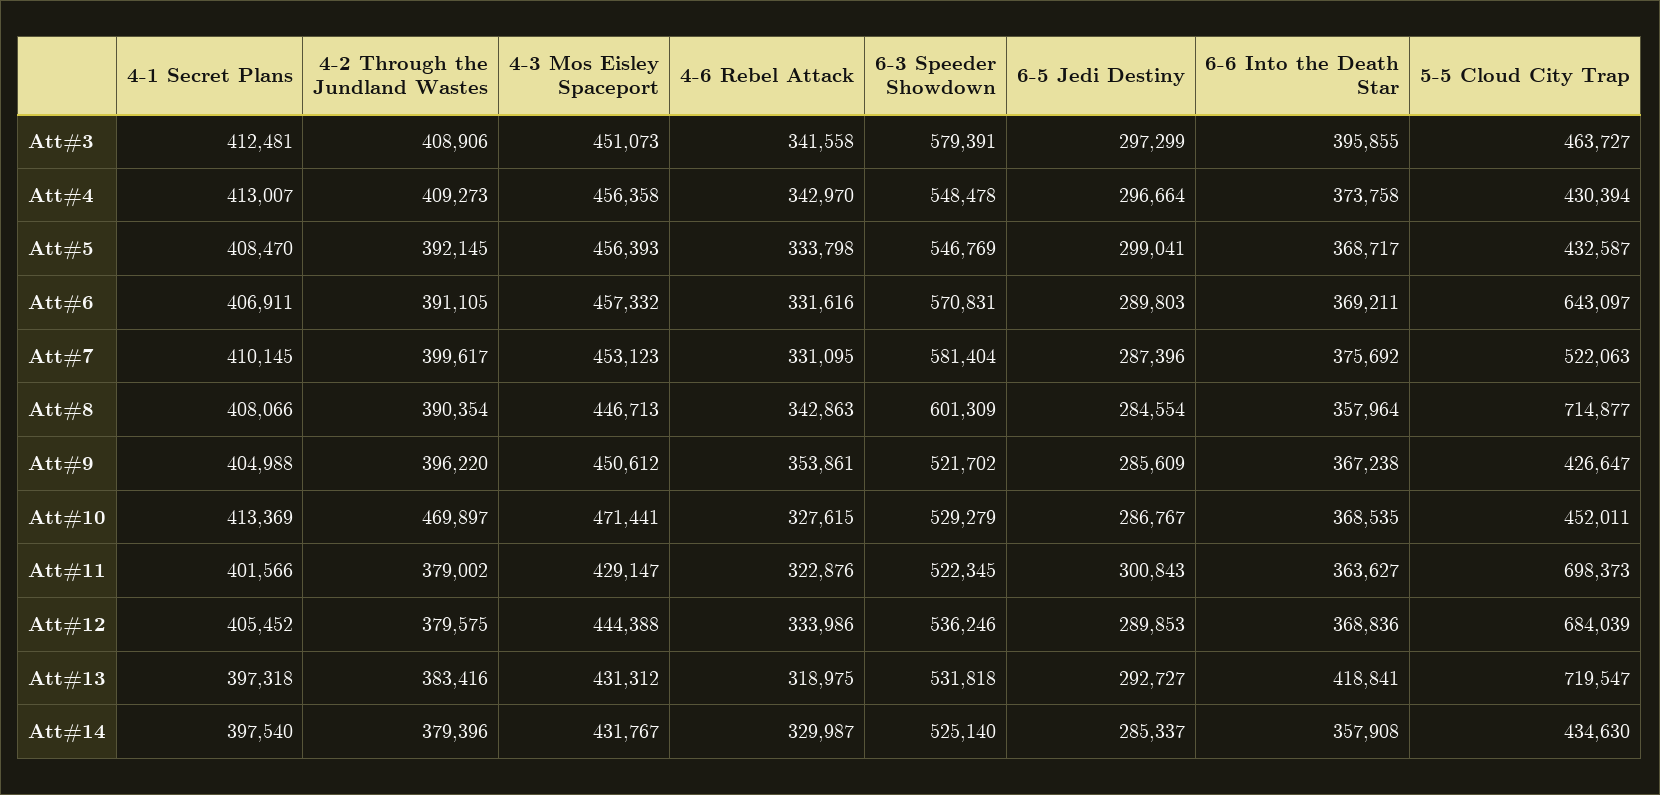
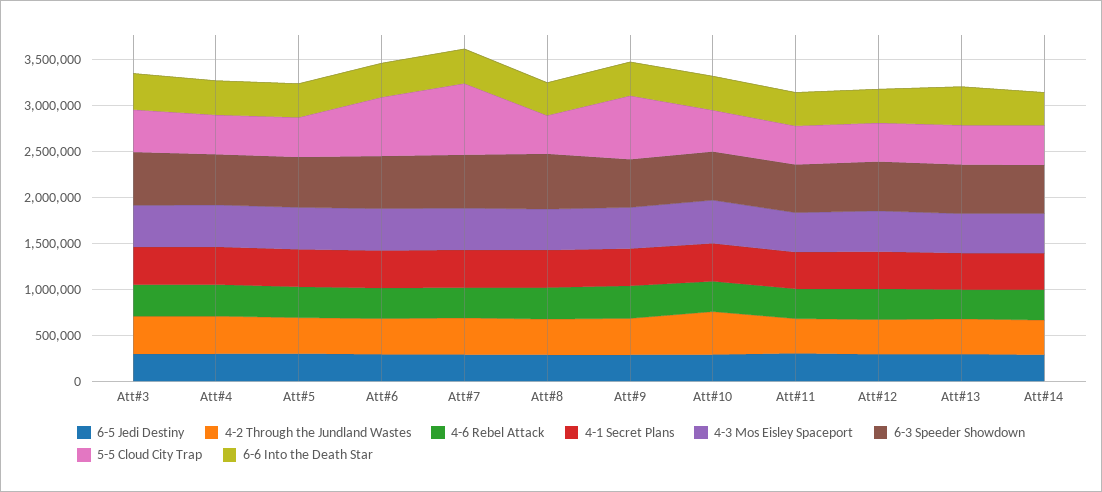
  {
    "4-1 Secret Plans": {
      "Att#3": 412481,
      "Att#4": 413007,
      "Att#5": 408470,
      "Att#6": 406911,
      "Att#7": 410145,
      "Att#8": 408066,
      "Att#9": 404988,
      "Att#10": 413369,
      "Att#11": 401566,
      "Att#12": 405452,
      "Att#13": 397318,
      "Att#14": 397540
    },
    "4-2 Through the Jundland Wastes": {
      "Att#3": 408906,
      "Att#4": 409273,
      "Att#5": 392145,
      "Att#6": 391105,
      "Att#7": 399617,
      "Att#8": 390354,
      "Att#9": 396220,
      "Att#10": 469897,
      "Att#11": 379002,
      "Att#12": 379575,
      "Att#13": 383416,
      "Att#14": 379396
    },
    "4-3 Mos Eisley Spaceport": {
      "Att#3": 451073,
      "Att#4": 456358,
      "Att#5": 456393,
      "Att#6": 457332,
      "Att#7": 453123,
      "Att#8": 446713,
      "Att#9": 450612,
      "Att#10": 471441,
      "Att#11": 429147,
      "Att#12": 444388,
      "Att#13": 431312,
      "Att#14": 431767
    },
    "4-6 Rebel Attack": {
      "Att#3": 341558,
      "Att#4": 342970,
      "Att#5": 333798,
      "Att#6": 331616,
      "Att#7": 331095,
      "Att#8": 342863,
      "Att#9": 353861,
      "Att#10": 327615,
      "Att#11": 322876,
      "Att#12": 333986,
      "Att#13": 318975,
      "Att#14": 329987
    },
    "6-3 Speeder Showdown": {
      "Att#3": 579391,
      "Att#4": 548478,
      "Att#5": 546769,
      "Att#6": 570831,
      "Att#7": 581404,
      "Att#8": 601309,
      "Att#9": 521702,
      "Att#10": 529279,
      "Att#11": 522345,
      "Att#12": 536246,
      "Att#13": 531818,
      "Att#14": 525140
    },
    "6-5 Jedi Destiny": {
      "Att#3": 297299,
      "Att#4": 296664,
      "Att#5": 299041,
      "Att#6": 289803,
      "Att#7": 287396,
      "Att#8": 284554,
      "Att#9": 285609,
      "Att#10": 286767,
      "Att#11": 300843,
      "Att#12": 289853,
      "Att#13": 292727,
      "Att#14": 285337
    },
    "6-6 Into the Death Star": {
      "Att#3": 395855,
      "Att#4": 373758,
      "Att#5": 368717,
      "Att#6": 369211,
      "Att#7": 375692,
      "Att#8": 357964,
      "Att#9": 367238,
      "Att#10": 368535,
      "Att#11": 363627,
      "Att#12": 368836,
      "Att#13": 418841,
      "Att#14": 357908
    },
    "5-5 Cloud City Trap": {
      "Att#3": 463727,
      "Att#4": 430394,
      "Att#5": 432587,
      "Att#6": 643097,
-     "Att#7": 522063,
+     "Att#7": 800000,
-     "Att#8": 714877,
+     "Att#8": 400000,
-     "Att#9": 426647,
+     "Att#9": 700000,
      "Att#10": 452011,
-     "Att#11": 698373,
+     "Att#11": 400000,
-     "Att#12": 684039,
+     "Att#12": 400000,
-     "Att#13": 719547,
+     "Att#13": 400000,
      "Att#14": 434630
    }
  }

